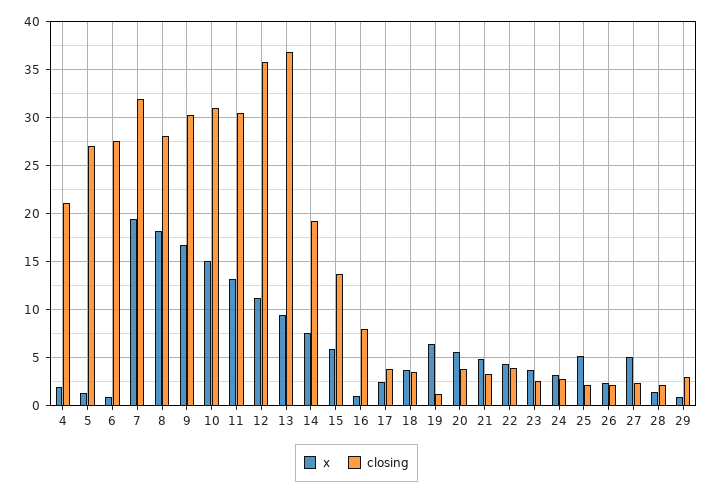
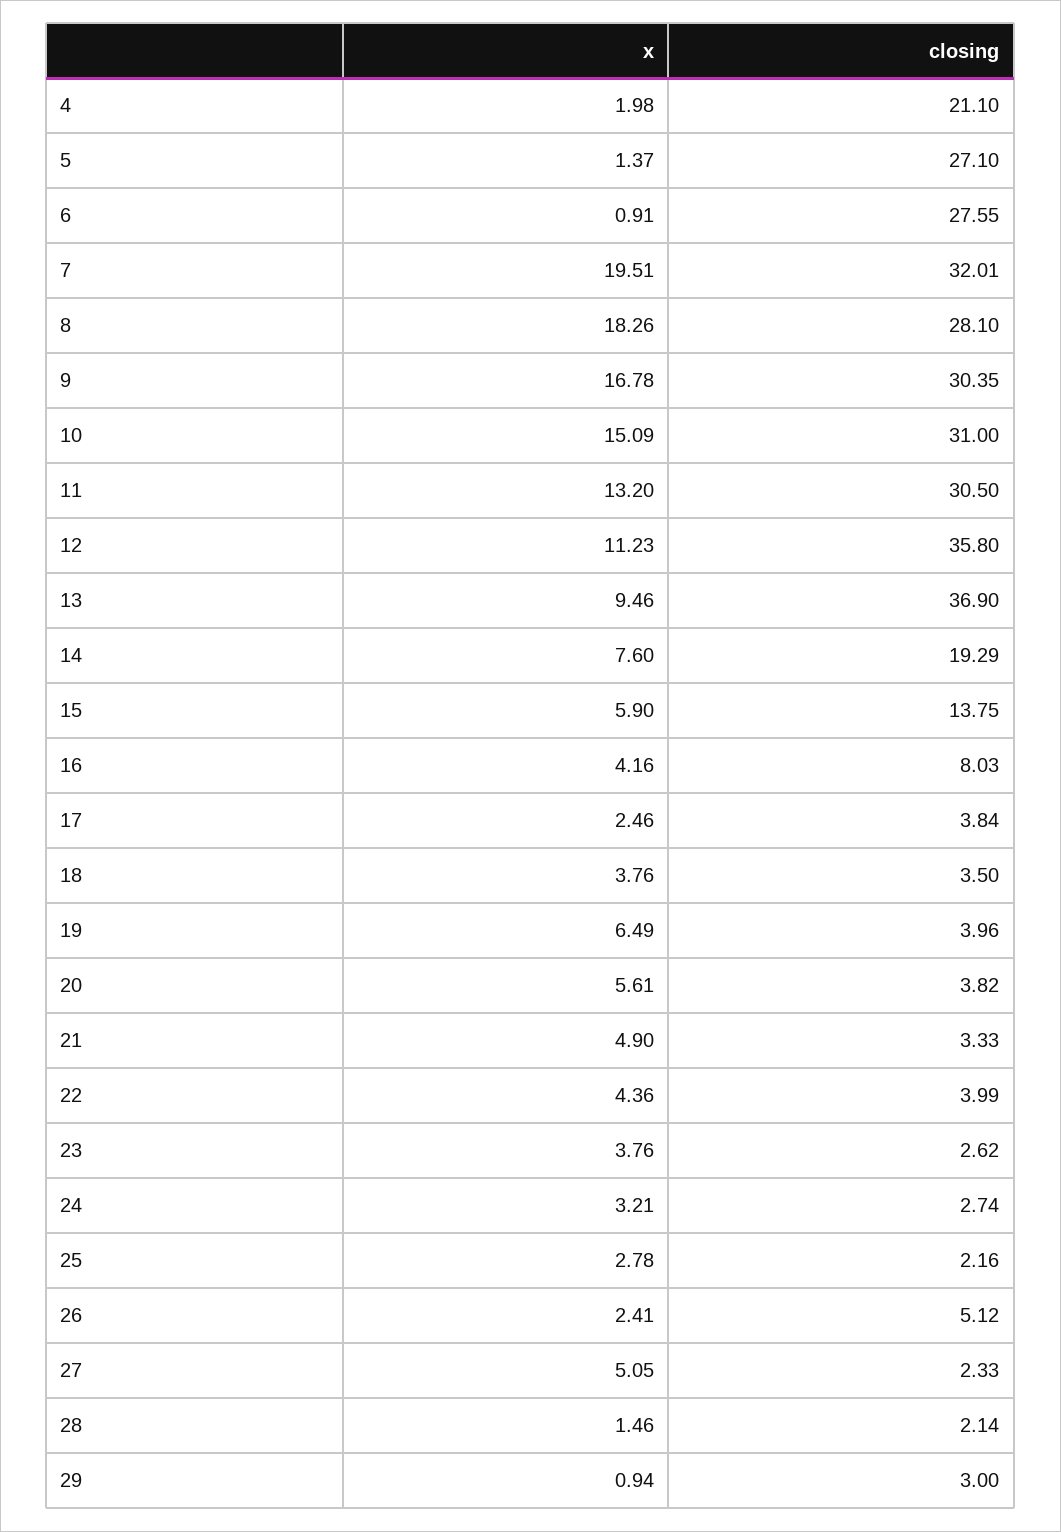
  {
    "x": {
      "4": 1.98,
      "5": 1.37,
      "6": 0.91,
      "7": 19.51,
      "8": 18.26,
      "9": 16.78,
      "10": 15.09,
      "11": 13.2,
      "12": 11.23,
      "13": 9.46,
      "14": 7.6,
      "15": 5.9,
-     "16": 1,
+     "16": 4.16,
      "17": 2.46,
      "18": 3.76,
      "19": 6.49,
      "20": 5.61,
      "21": 4.9,
      "22": 4.36,
      "23": 3.76,
      "24": 3.21,
-     "25": 5,
+     "25": 2.78,
      "26": 2.41,
      "27": 5.05,
      "28": 1.46,
      "29": 0.94
    },
    "closing": {
      "4": 21.1,
      "5": 27.1,
      "6": 27.55,
      "7": 32.01,
      "8": 28.1,
      "9": 30.35,
      "10": 31,
      "11": 30.5,
      "12": 35.8,
      "13": 36.9,
      "14": 19.29,
      "15": 13.75,
      "16": 8.03,
      "17": 3.84,
      "18": 3.5,
-     "19": 1,
+     "19": 3.96,
      "20": 3.82,
      "21": 3.33,
      "22": 3.99,
      "23": 2.62,
      "24": 2.74,
      "25": 2.16,
-     "26": 2,
+     "26": 5.12,
      "27": 2.33,
      "28": 2.14,
      "29": 3
    }
  }

